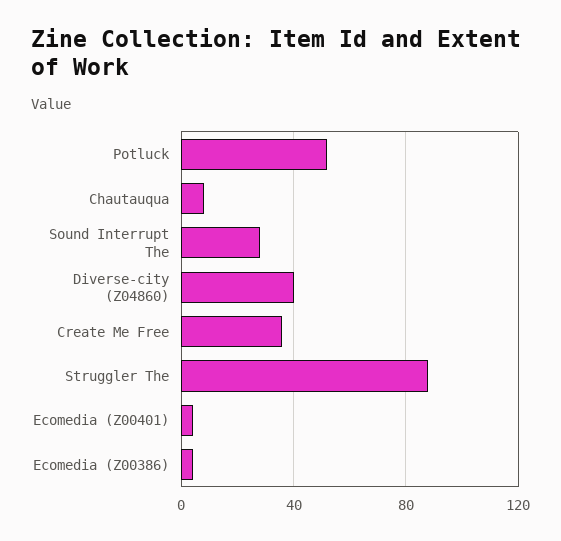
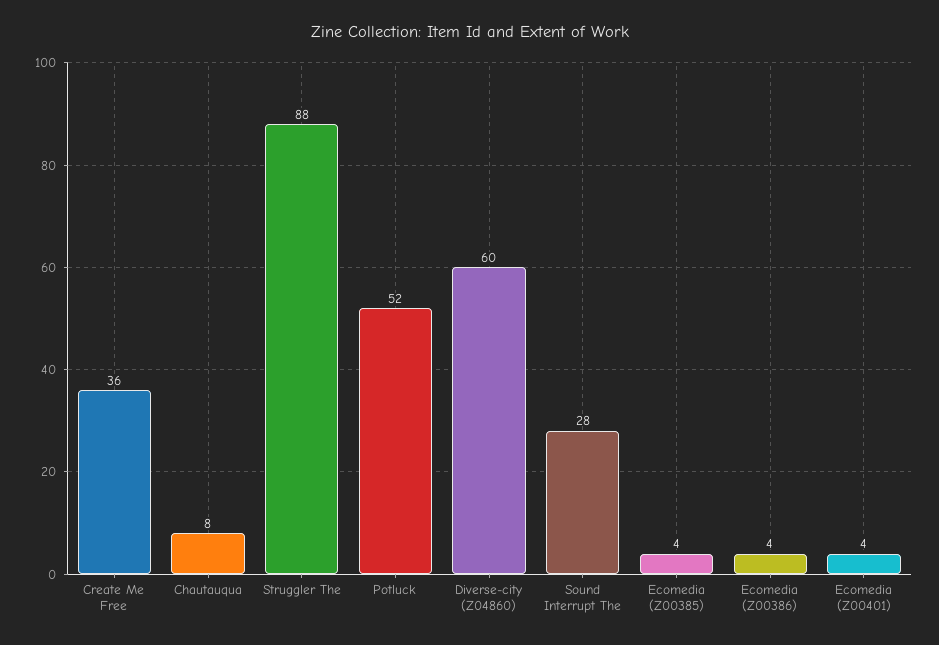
  {
    "Potluck": 52,
    "Chautauqua": 8,
    "Sound Interrupt The": 28,
-   "Diverse-city (Z04860)": 40,
+   "Diverse-city (Z04860)": 60,
    "Create Me Free": 36,
    "Struggler The": 88,
    "Ecomedia (Z00401)": 4,
-   "Ecomedia (Z00386)": 4
+   "Ecomedia (Z00386)": 4,
+   "Ecomedia (Z00385)": 4
  }

